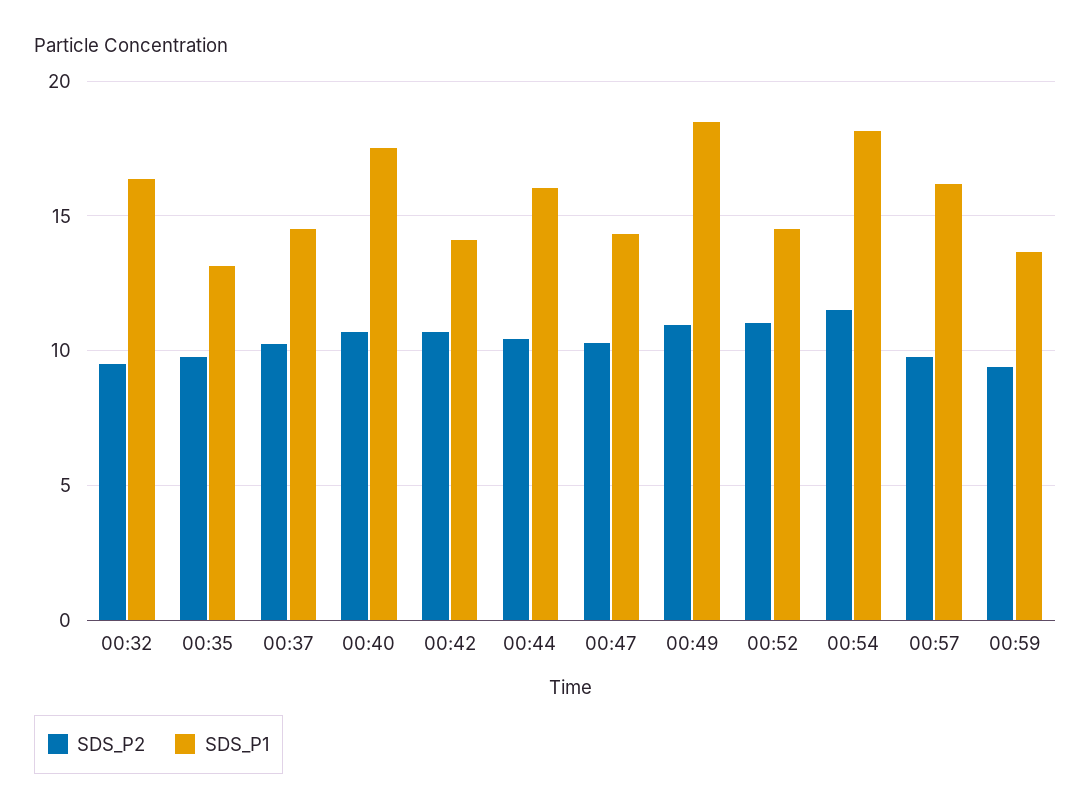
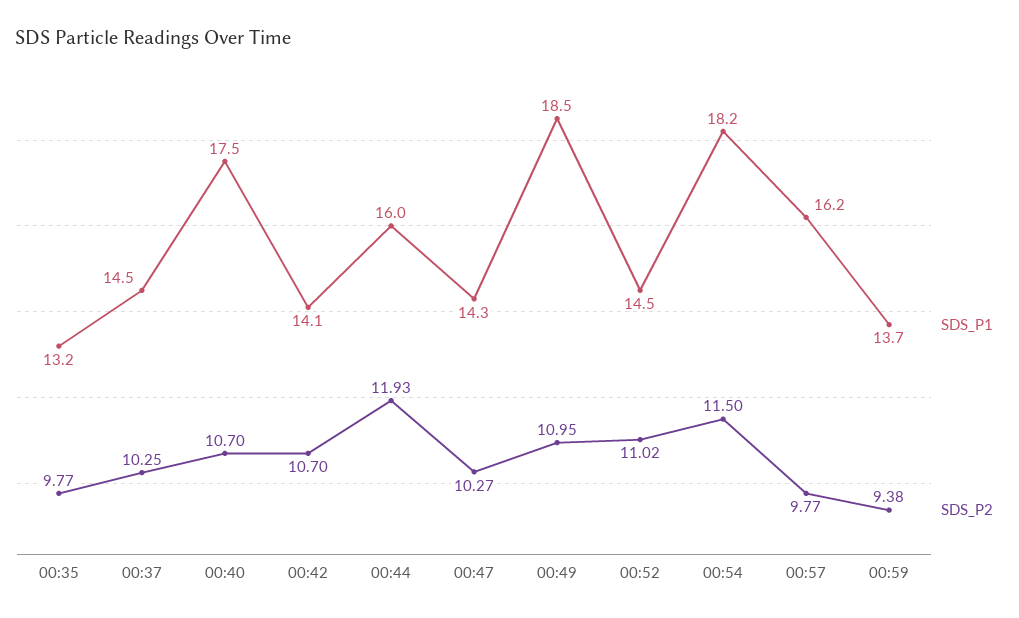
  {
    "SDS_P2": {
-     "00:32": 9.5,
      "00:35": 9.77,
      "00:37": 10.25,
      "00:40": 10.7,
      "00:42": 10.7,
-     "00:44": 10.5,
+     "00:44": 11.93,
      "00:47": 10.27,
      "00:49": 10.95,
      "00:52": 11.02,
      "00:54": 11.5,
      "00:57": 9.77,
      "00:59": 9.38
    },
    "SDS_P1": {
-     "00:32": 16.5,
      "00:35": 13.2,
      "00:37": 14.5,
      "00:40": 17.5,
      "00:42": 14.1,
      "00:44": 16,
      "00:47": 14.3,
      "00:49": 18.5,
      "00:52": 14.5,
      "00:54": 18.2,
      "00:57": 16.2,
      "00:59": 13.7
    }
  }

